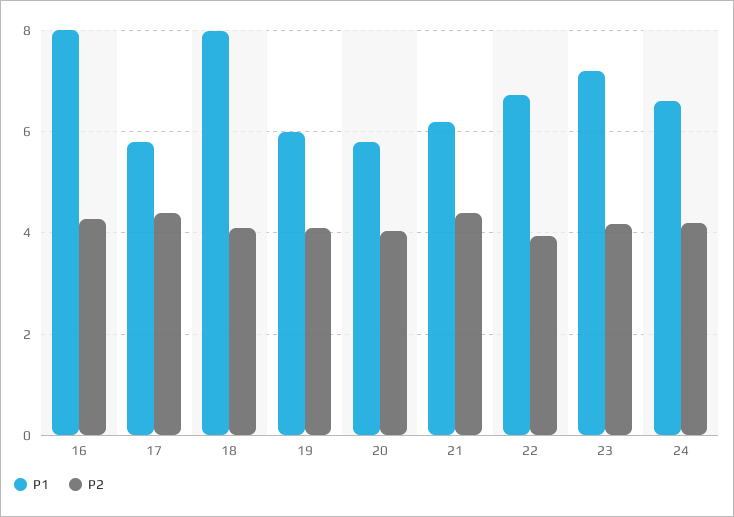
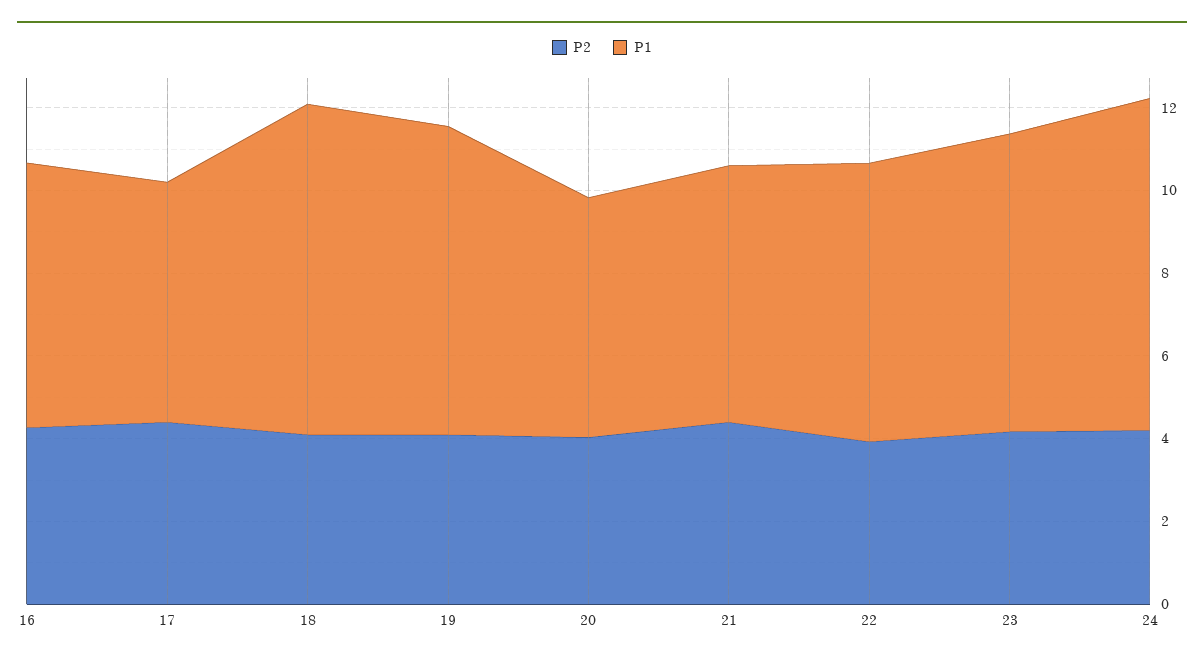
  {
    "P1": {
-     "16": 8,
+     "16": 6.5,
      "17": 5.8,
      "18": 8,
-     "19": 6,
+     "19": 7.5,
      "20": 5.8,
      "21": 6.2,
      "22": 6.8,
      "23": 7.2,
-     "24": 6.6
+     "24": 8
    },
    "P2": {
      "16": 4.2,
      "17": 4.4,
      "18": 4.2,
      "19": 4.2,
      "20": 4,
      "21": 4.4,
      "22": 4,
      "23": 4.2,
      "24": 4.2
    }
  }

